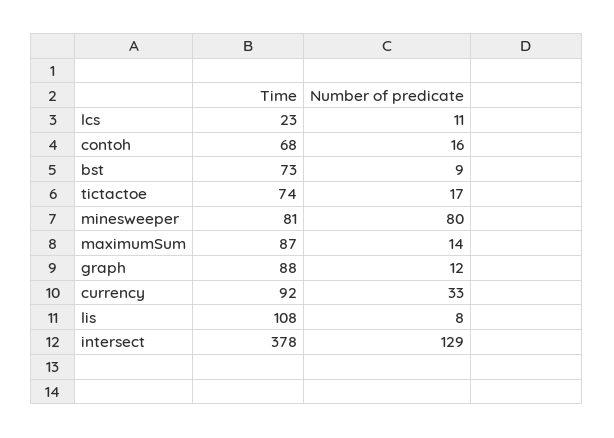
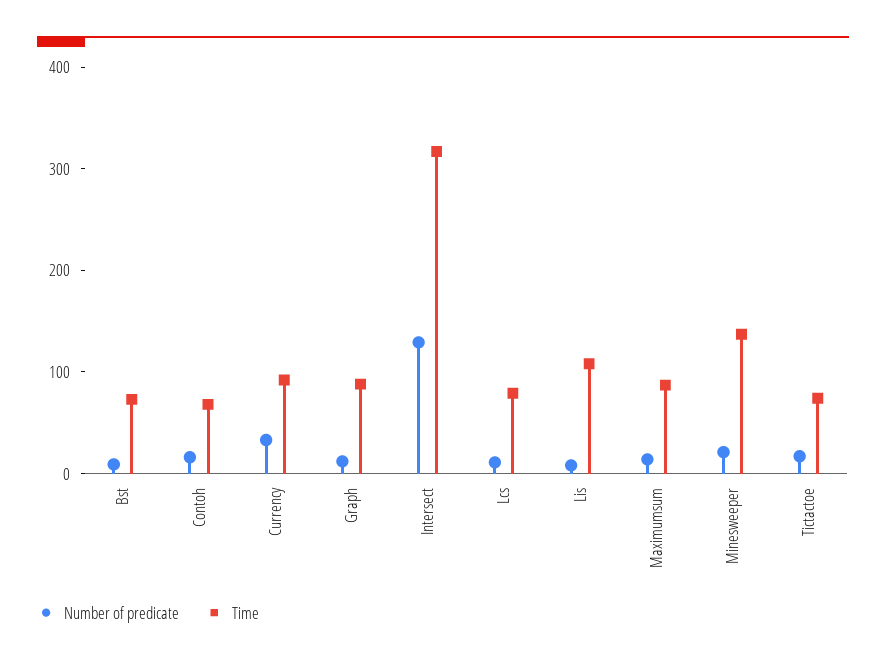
  {
    "Time": {
-     "lcs": 23,
+     "lcs": 80,
      "contoh": 68,
      "bst": 73,
      "tictactoe": 74,
-     "minesweeper": 81,
+     "minesweeper": 140,
      "maximumSum": 87,
      "graph": 88,
      "currency": 92,
      "lis": 108,
-     "intersect": 378
+     "intersect": 320
    },
    "Number of predicate": {
      "lcs": 11,
      "contoh": 16,
      "bst": 9,
      "tictactoe": 17,
-     "minesweeper": 80,
+     "minesweeper": 20,
      "maximumSum": 14,
      "graph": 12,
      "currency": 33,
      "lis": 8,
      "intersect": 129
    }
  }

